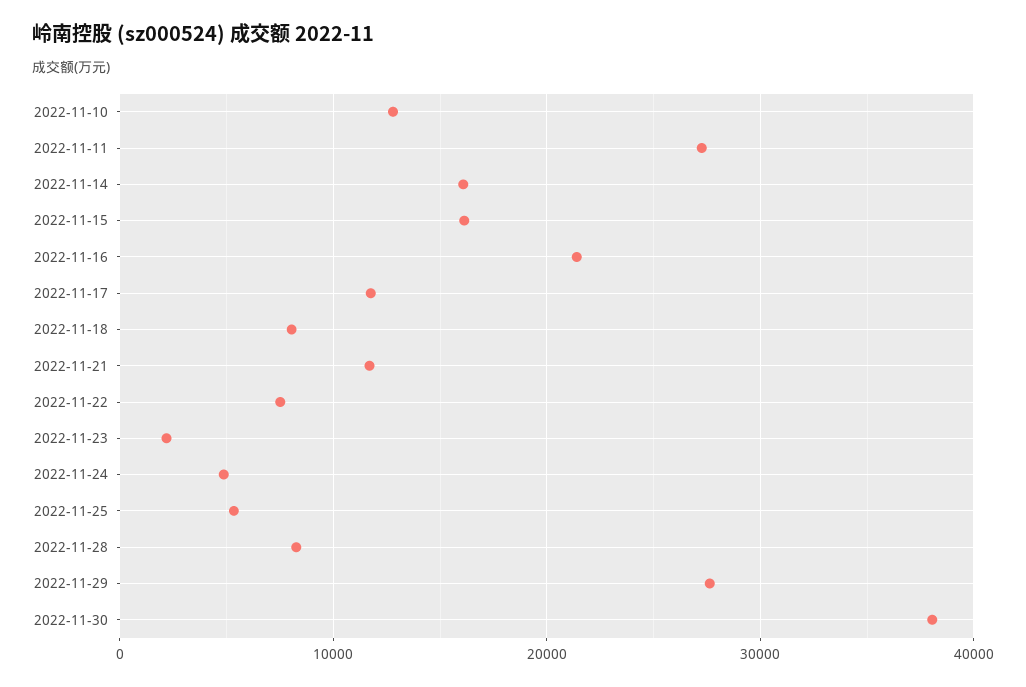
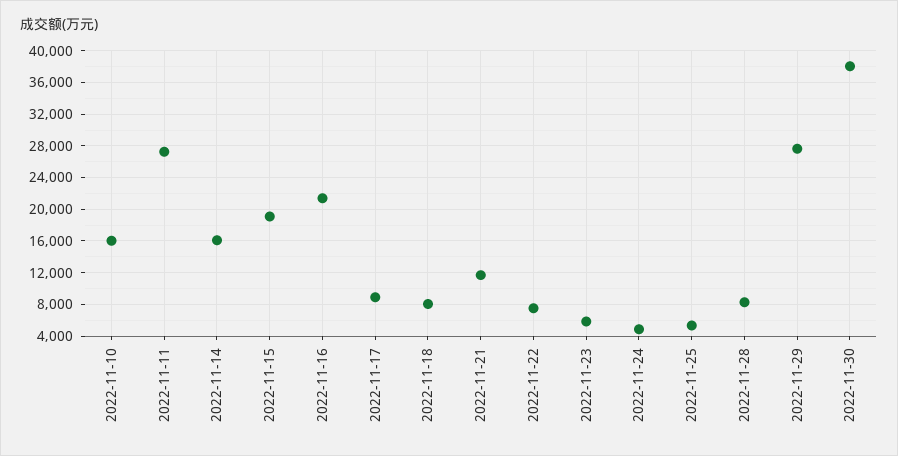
  {
-   "2022-11-10": 13000,
+   "2022-11-10": 16000,
    "2022-11-11": 27000,
    "2022-11-14": 16000,
-   "2022-11-15": 16000,
+   "2022-11-15": 19000,
    "2022-11-16": 21000,
-   "2022-11-17": 12000,
+   "2022-11-17": 9000,
    "2022-11-18": 8000,
    "2022-11-21": 12000,
    "2022-11-22": 8000,
-   "2022-11-23": 2000,
+   "2022-11-23": 6000,
    "2022-11-24": 5000,
    "2022-11-25": 5000,
    "2022-11-28": 8000,
    "2022-11-29": 28000,
    "2022-11-30": 38000
  }

